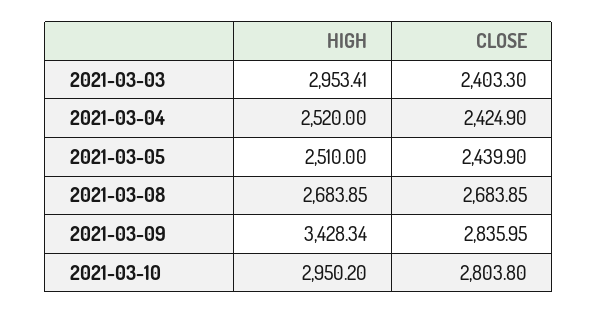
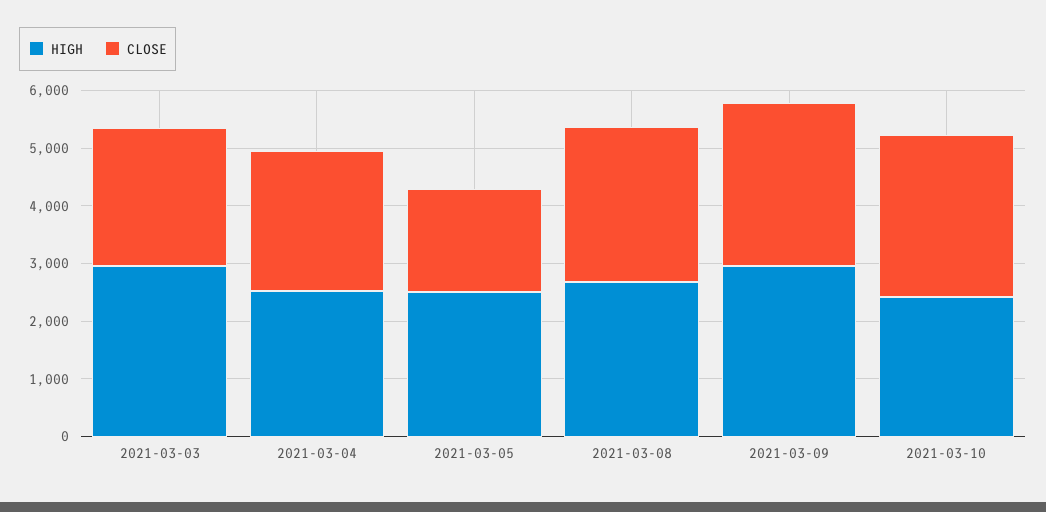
  {
    "HIGH": {
      "2021-03-03": 2953.41,
      "2021-03-04": 2520,
      "2021-03-05": 2510,
      "2021-03-08": 2683.85,
-     "2021-03-09": 3428.34,
+     "2021-03-09": 3000,
-     "2021-03-10": 2950.2
+     "2021-03-10": 2400
    },
    "CLOSE": {
      "2021-03-03": 2403.3,
      "2021-03-04": 2424.9,
-     "2021-03-05": 2439.9,
+     "2021-03-05": 1800,
      "2021-03-08": 2683.85,
      "2021-03-09": 2835.95,
      "2021-03-10": 2803.8
    }
  }

